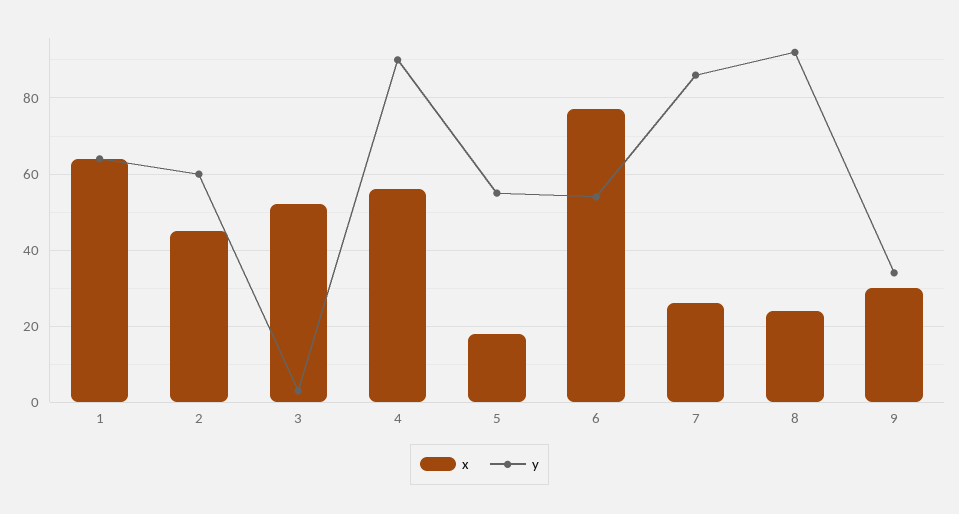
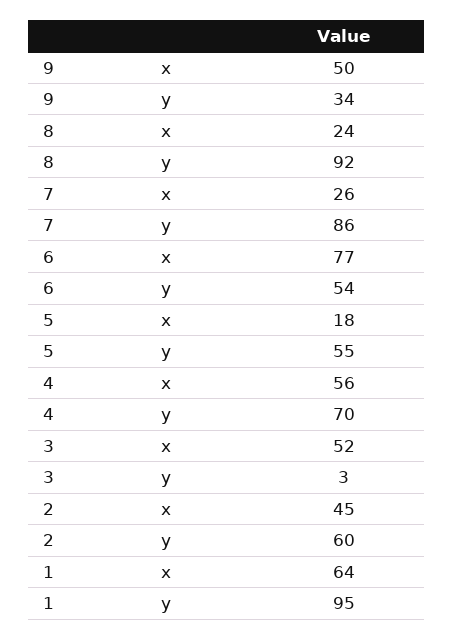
  {
    "x": {
      "1": 64,
      "2": 45,
      "3": 52,
      "4": 56,
      "5": 18,
      "6": 77,
      "7": 26,
      "8": 24,
-     "9": 30
+     "9": 50
    },
    "y": {
-     "1": 65,
+     "1": 95,
      "2": 60,
      "3": 3,
-     "4": 90,
+     "4": 70,
      "5": 55,
      "6": 54,
      "7": 86,
      "8": 92,
      "9": 34
    }
  }

